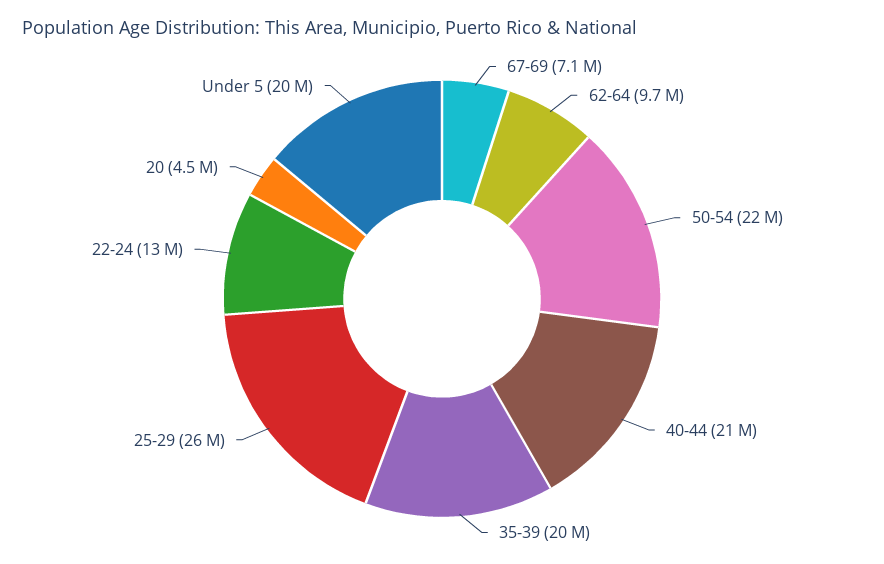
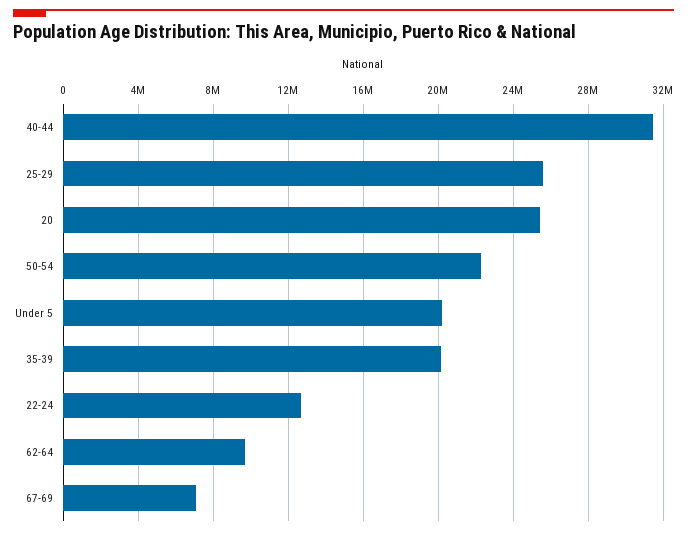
  {
    "67-69": 7100000,
    "62-64": 9700000,
    "50-54": 22000000,
-   "40-44": 21000000,
+   "40-44": 31500000,
    "35-39": 20000000,
    "25-29": 26000000,
    "22-24": 13000000,
-   "20": 4500000,
+   "20": 25500000,
    "Under 5": 20000000
  }

